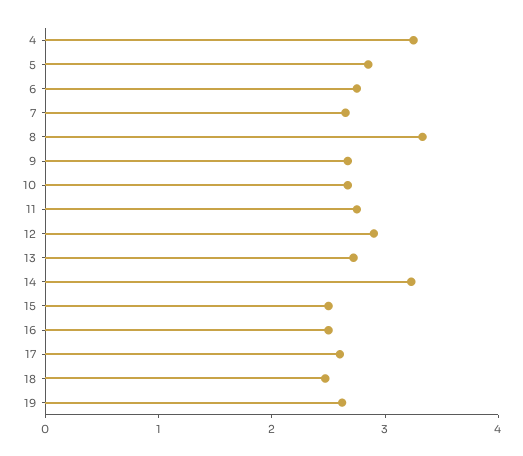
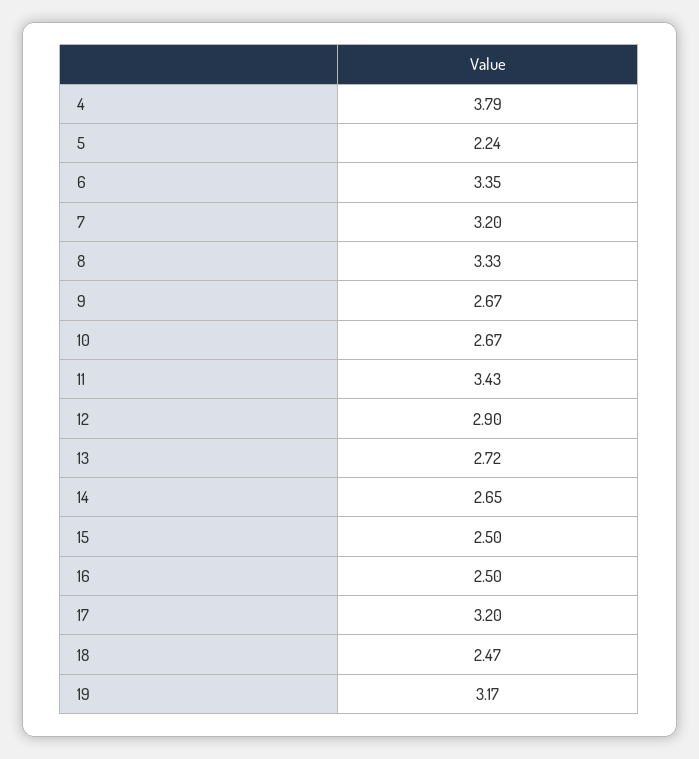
  {
-   "4": 3.2,
+   "4": 3.79,
-   "5": 2.8,
+   "5": 2.24,
-   "6": 2.8,
+   "6": 3.35,
-   "7": 2.6,
+   "7": 3.2,
    "8": 3.33,
    "9": 2.67,
    "10": 2.67,
-   "11": 2.8,
+   "11": 3.43,
    "12": 2.9,
    "13": 2.72,
-   "14": 3.2,
+   "14": 2.65,
    "15": 2.5,
    "16": 2.5,
-   "17": 2.6,
+   "17": 3.2,
    "18": 2.47,
-   "19": 2.6
+   "19": 3.17
  }

